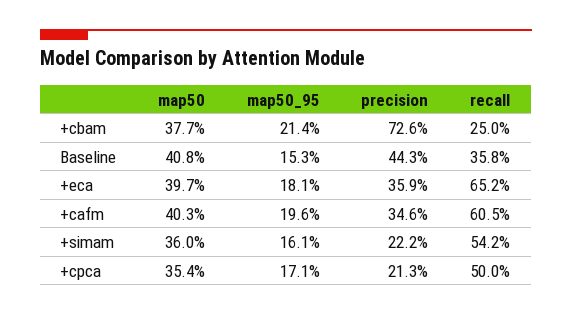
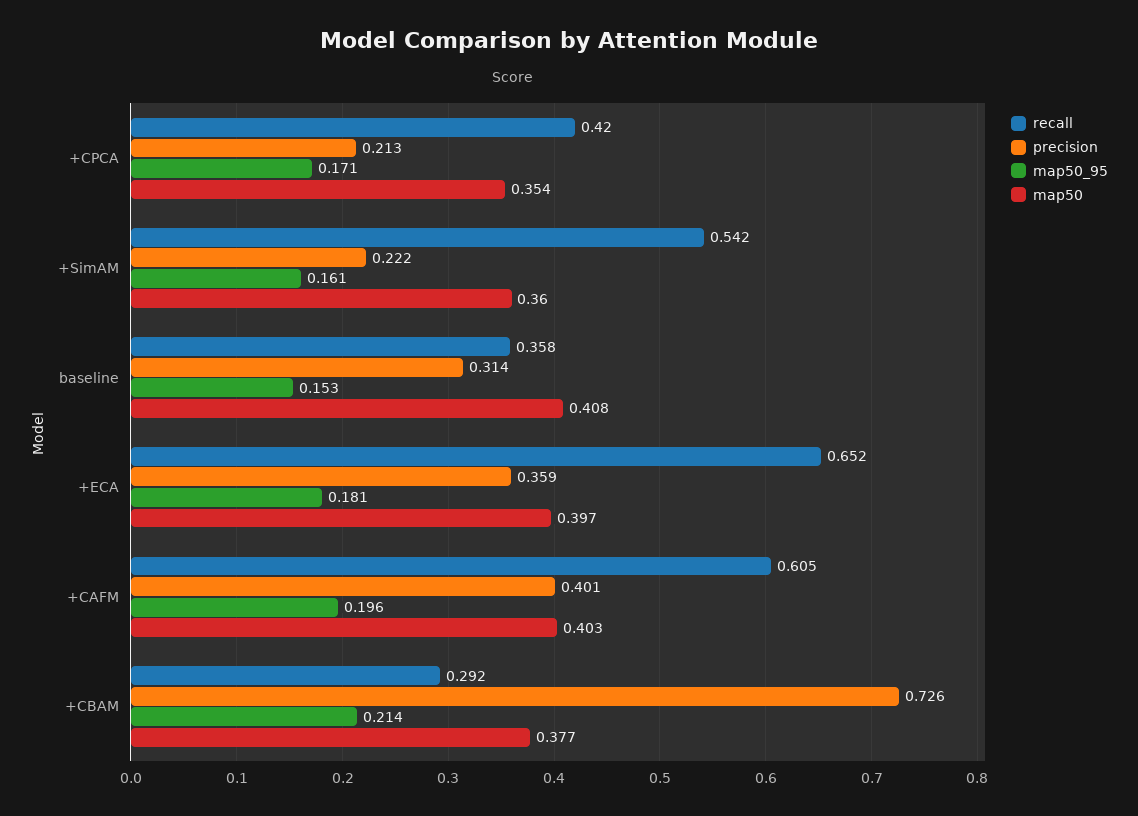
  {
    "map50": {
      "+cbam": 0.377,
      "Baseline": 0.408,
      "+eca": 0.397,
      "+cafm": 0.403,
      "+simam": 0.36,
      "+cpca": 0.354
    },
    "map50_95": {
      "+cbam": 0.214,
      "Baseline": 0.153,
      "+eca": 0.181,
      "+cafm": 0.196,
      "+simam": 0.161,
      "+cpca": 0.171
    },
    "precision": {
      "+cbam": 0.726,
-     "Baseline": 0.443,
+     "Baseline": 0.314,
      "+eca": 0.359,
-     "+cafm": 0.346,
+     "+cafm": 0.401,
      "+simam": 0.222,
      "+cpca": 0.213
    },
    "recall": {
-     "+cbam": 0.25,
+     "+cbam": 0.292,
      "Baseline": 0.358,
      "+eca": 0.652,
      "+cafm": 0.605,
      "+simam": 0.542,
-     "+cpca": 0.5
+     "+cpca": 0.42
    }
  }

